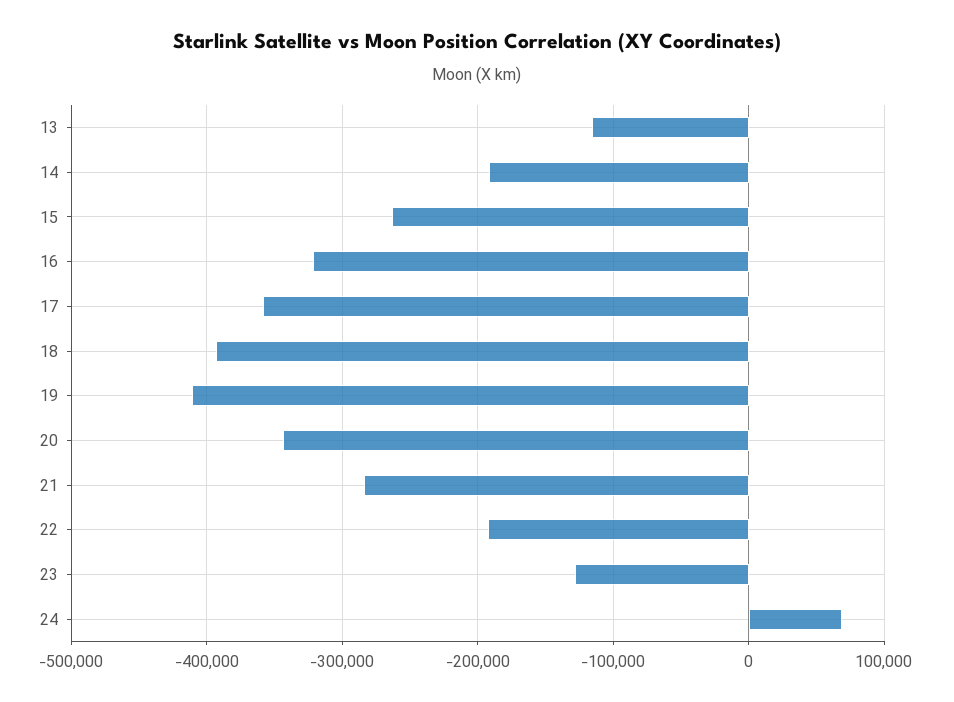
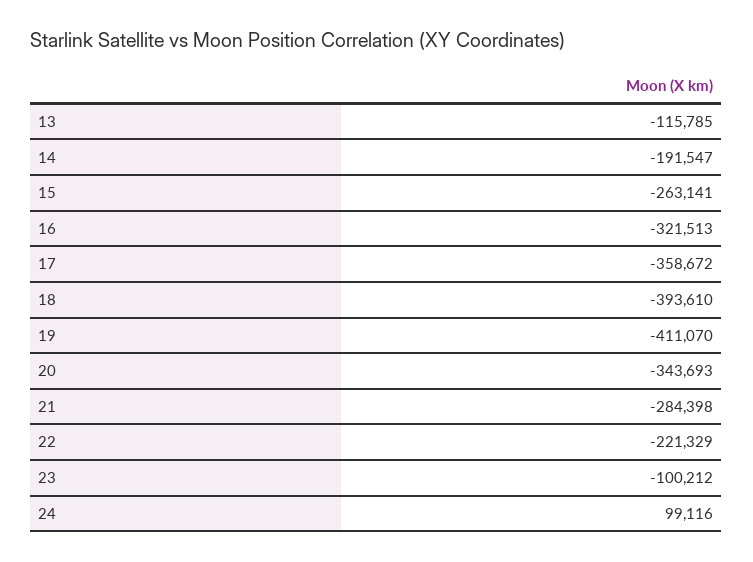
  {
    "13": -115785,
    "14": -191547,
    "15": -263141,
    "16": -321513,
    "17": -358672,
    "18": -393610,
    "19": -411070,
    "20": -343693,
    "21": -284398,
-   "22": -190000,
+   "22": -221329,
-   "23": -130000,
+   "23": -100212,
-   "24": 70000
+   "24": 99116
  }

